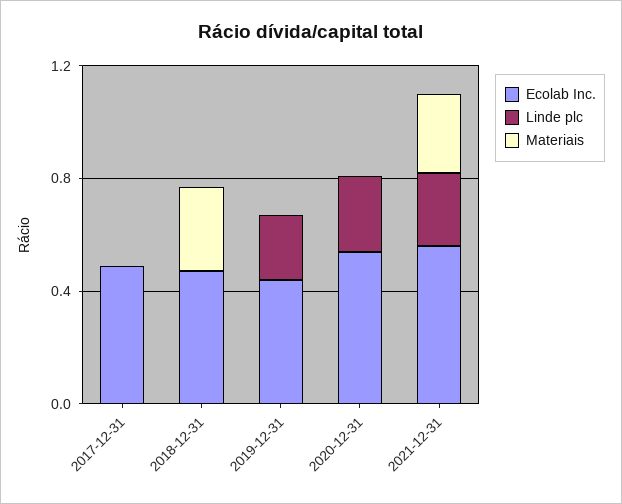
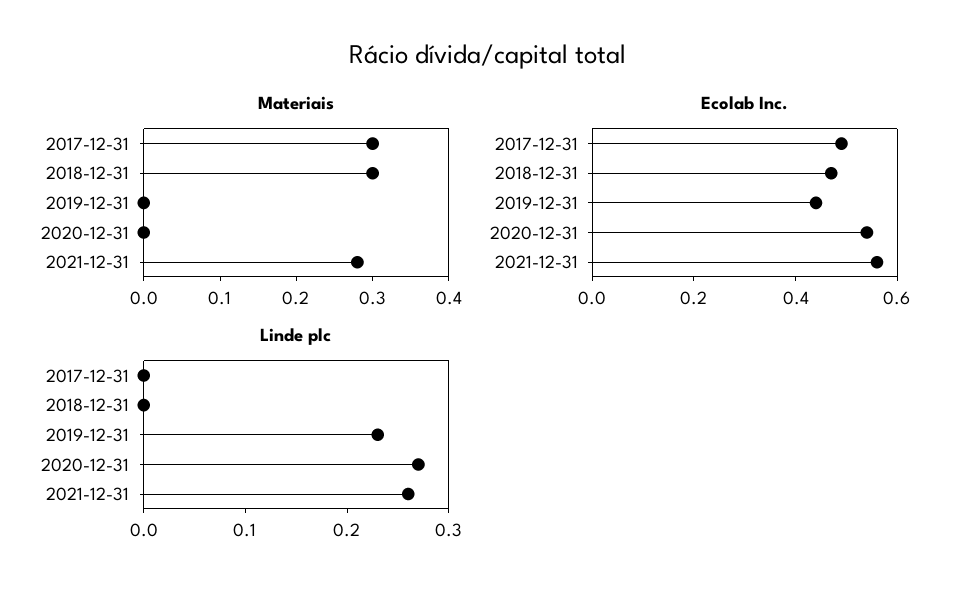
  {
    "Ecolab Inc.": {
      "2017-12-31": 0.5,
      "2018-12-31": 0.45,
      "2019-12-31": 0.45,
      "2020-12-31": 0.55,
      "2021-12-31": 0.55
    },
    "Linde plc": {
      "2017-12-31": 0,
      "2018-12-31": 0,
      "2019-12-31": 0.23,
      "2020-12-31": 0.27,
      "2021-12-31": 0.26
    },
    "Materiais": {
-     "2017-12-31": 0,
+     "2017-12-31": 0.3,
      "2018-12-31": 0.3,
      "2019-12-31": 0,
      "2020-12-31": 0,
      "2021-12-31": 0.3
    }
  }

